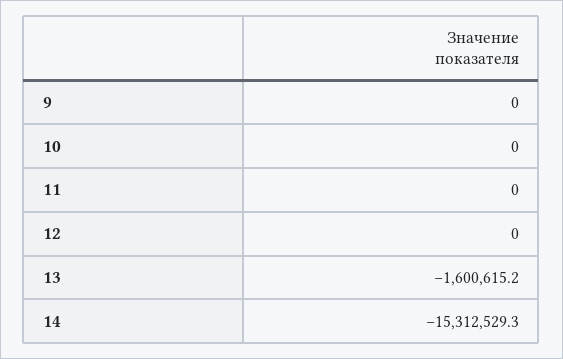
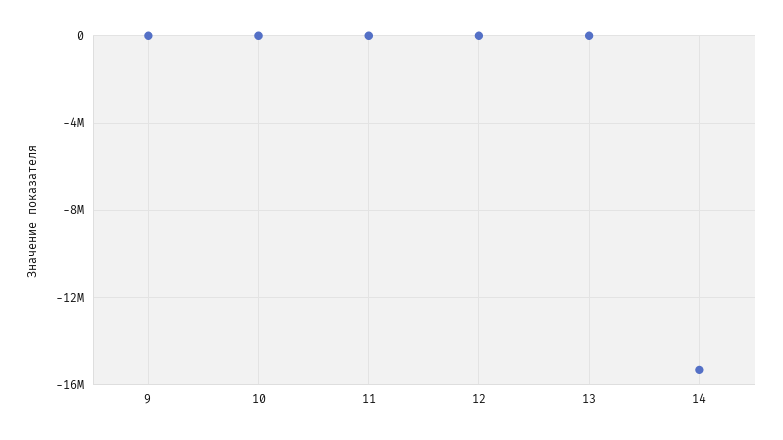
  {
    "9": 0,
    "10": 0,
    "11": 0,
    "12": 0,
-   "13": -1600615.2,
+   "13": 0,
    "14": -15312529.3
  }

